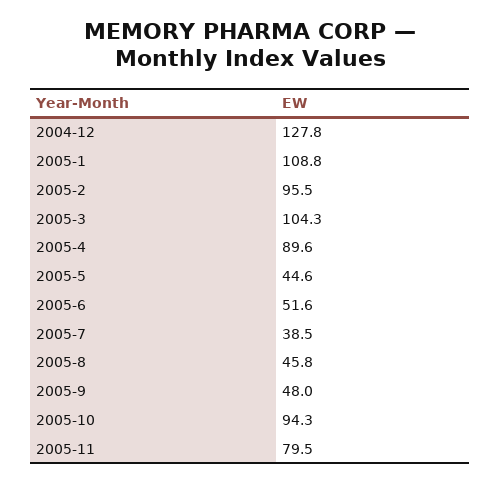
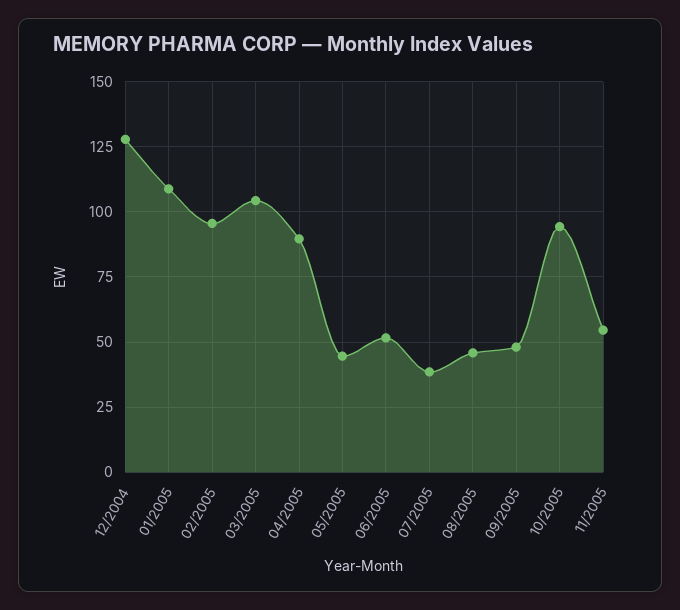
  {
    "2004-12": 127.8,
    "2005-1": 108.8,
    "2005-2": 95.5,
    "2005-3": 104.3,
    "2005-4": 89.6,
    "2005-5": 44.6,
    "2005-6": 51.6,
    "2005-7": 38.5,
    "2005-8": 45.8,
    "2005-9": 48,
    "2005-10": 94.3,
-   "2005-11": 79.5
+   "2005-11": 55
  }

